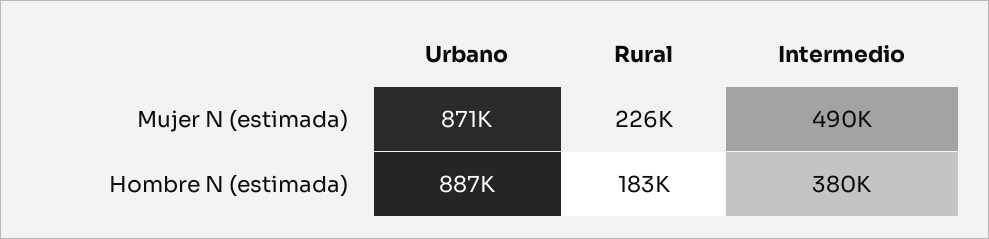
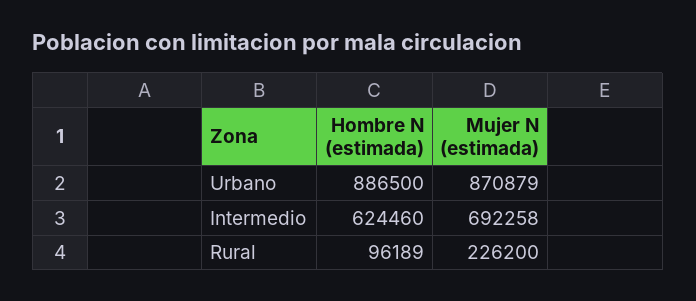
  {
    "Urbano": {
      "Mujer N (estimada)": 870879,
      "Hombre N (estimada)": 886500
    },
    "Rural": {
      "Mujer N (estimada)": 226200,
-     "Hombre N (estimada)": 183000
+     "Hombre N (estimada)": 96189
    },
    "Intermedio": {
-     "Mujer N (estimada)": 490000,
+     "Mujer N (estimada)": 692258,
-     "Hombre N (estimada)": 380000
+     "Hombre N (estimada)": 624460
    }
  }

